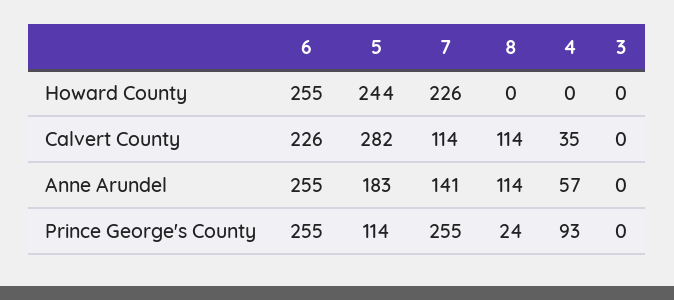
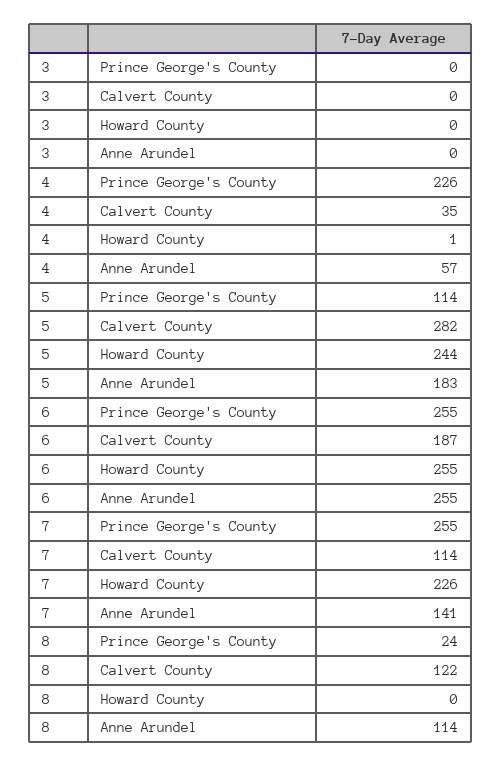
  {
    "6": {
      "Howard County": 255,
-     "Calvert County": 226,
+     "Calvert County": 187,
      "Anne Arundel": 255,
      "Prince George's County": 255
    },
    "5": {
      "Howard County": 244,
      "Calvert County": 282,
      "Anne Arundel": 183,
      "Prince George's County": 114
    },
    "7": {
      "Howard County": 226,
      "Calvert County": 114,
      "Anne Arundel": 141,
      "Prince George's County": 255
    },
    "8": {
      "Howard County": 0,
-     "Calvert County": 114,
+     "Calvert County": 122,
      "Anne Arundel": 114,
      "Prince George's County": 24
    },
    "4": {
-     "Howard County": 0,
+     "Howard County": 1,
      "Calvert County": 35,
      "Anne Arundel": 57,
-     "Prince George's County": 93
+     "Prince George's County": 226
    },
    "3": {
      "Howard County": 0,
      "Calvert County": 0,
      "Anne Arundel": 0,
      "Prince George's County": 0
    }
  }

